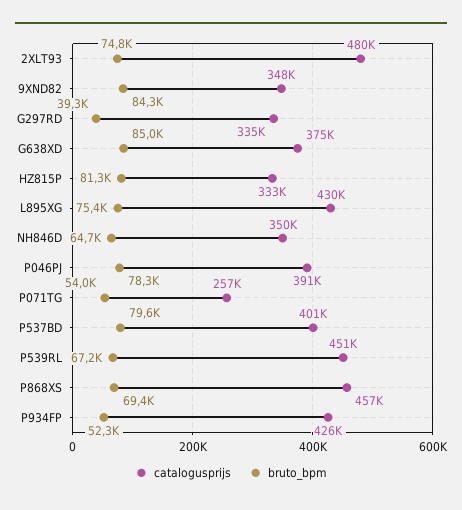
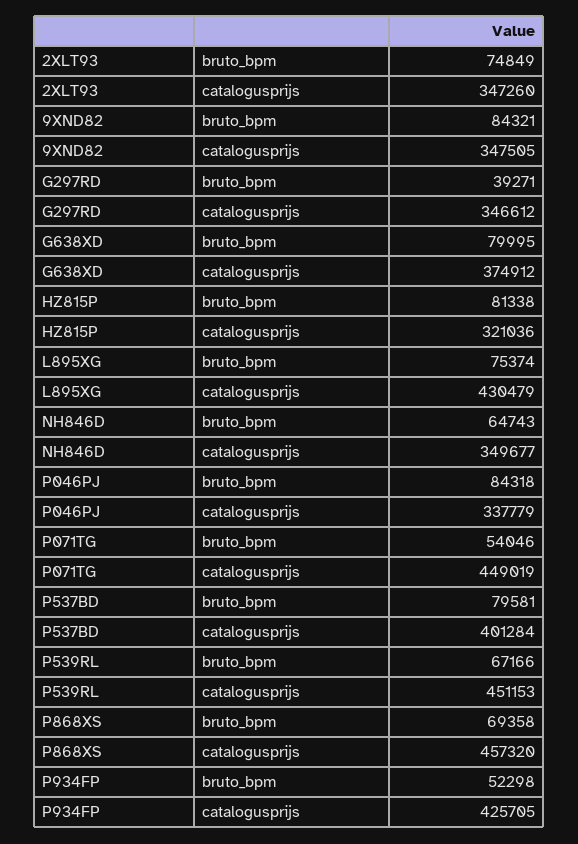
  {
    "catalogusprijs": {
-     "2XLT93": 480000,
+     "2XLT93": 347260,
      "9XND82": 347505,
-     "G297RD": 335000,
+     "G297RD": 346612,
      "G638XD": 374912,
-     "HZ815P": 333000,
+     "HZ815P": 321036,
      "L895XG": 430479,
      "NH846D": 349677,
-     "P046PJ": 391000,
+     "P046PJ": 337779,
-     "P071TG": 257000,
+     "P071TG": 449019,
      "P537BD": 401284,
      "P539RL": 451153,
      "P868XS": 457320,
      "P934FP": 425705
    },
    "bruto_bpm": {
      "2XLT93": 74849,
      "9XND82": 84321,
      "G297RD": 39271,
-     "G638XD": 85000,
+     "G638XD": 79995,
      "HZ815P": 81338,
      "L895XG": 75374,
      "NH846D": 64743,
-     "P046PJ": 78300,
+     "P046PJ": 84318,
      "P071TG": 54046,
      "P537BD": 79581,
      "P539RL": 67166,
      "P868XS": 69358,
      "P934FP": 52298
    }
  }

